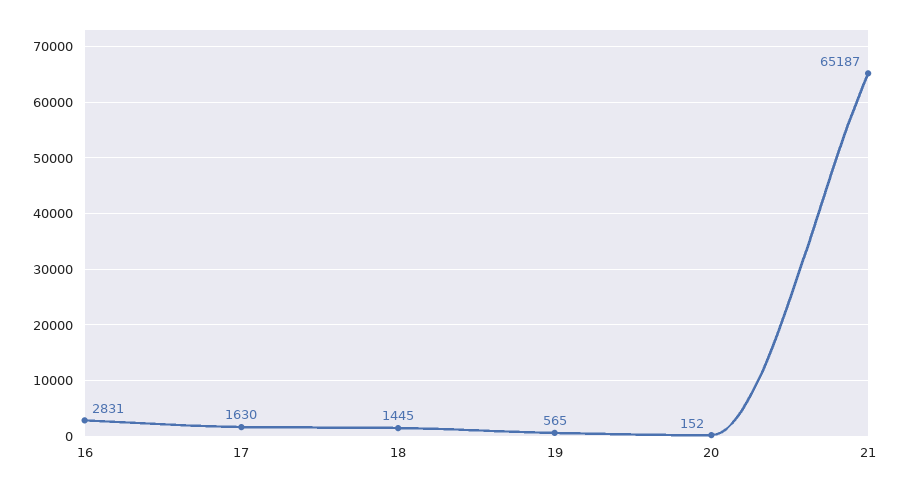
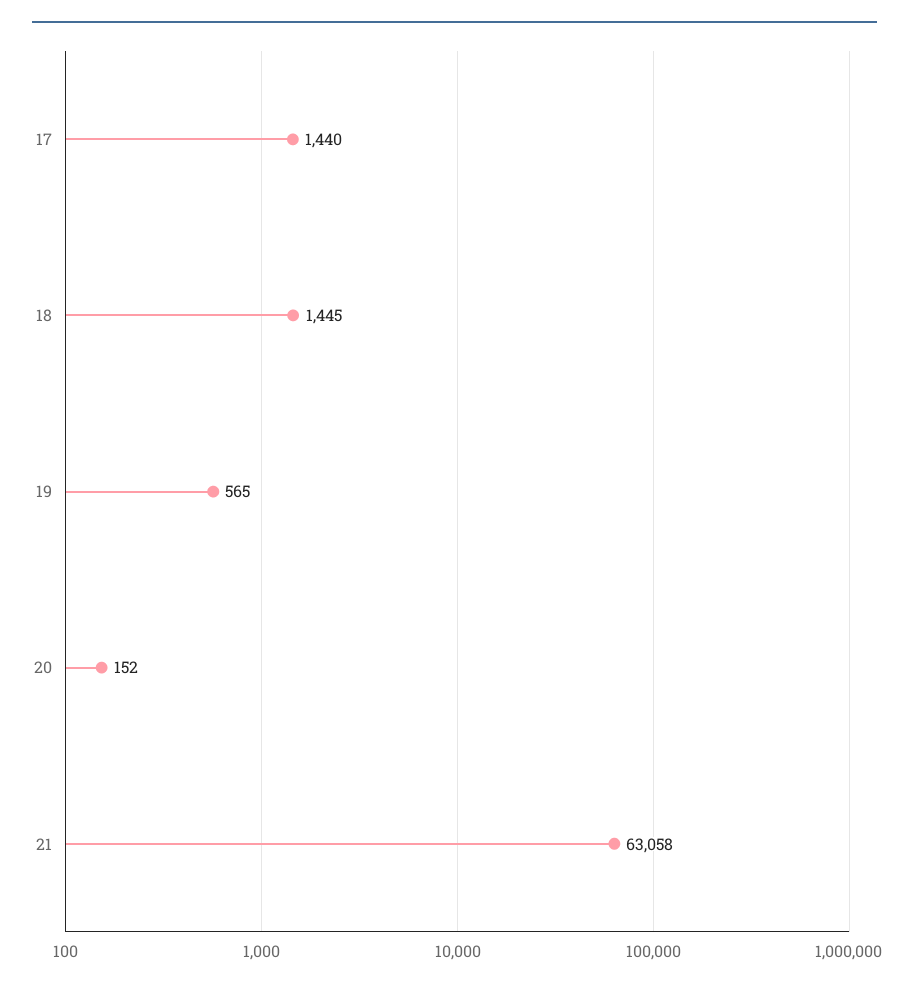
  {
-   "16": 2831,
-   "17": 1630,
+   "17": 1440,
    "18": 1445,
    "19": 565,
    "20": 152,
-   "21": 65187
+   "21": 63058
  }

